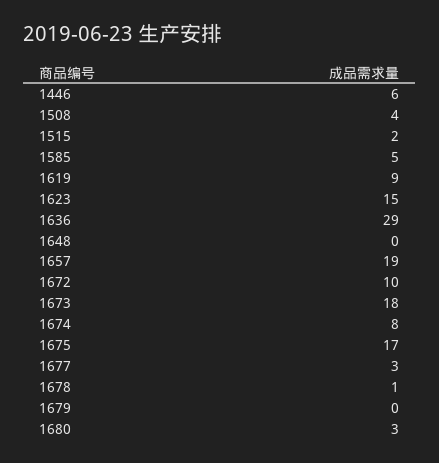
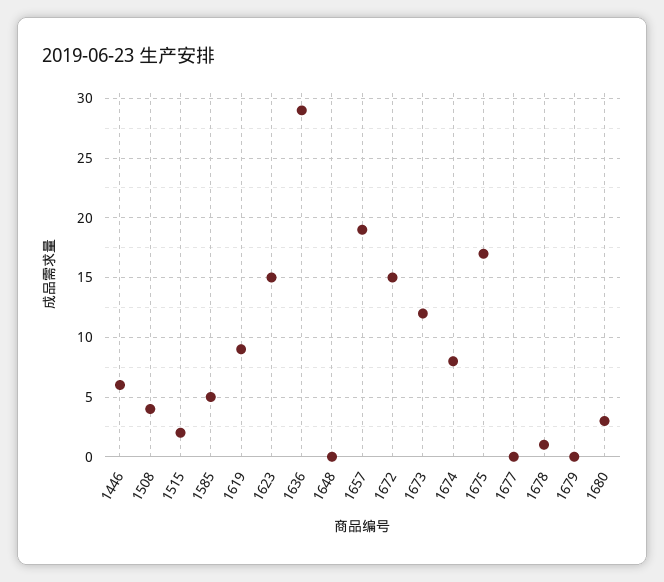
  {
    "1446": 6,
    "1508": 4,
    "1515": 2,
    "1585": 5,
    "1619": 9,
    "1623": 15,
    "1636": 29,
    "1648": 0,
    "1657": 19,
-   "1672": 10,
+   "1672": 15,
-   "1673": 18,
+   "1673": 12,
    "1674": 8,
    "1675": 17,
-   "1677": 3,
+   "1677": 0,
    "1678": 1,
    "1679": 0,
    "1680": 3
  }

